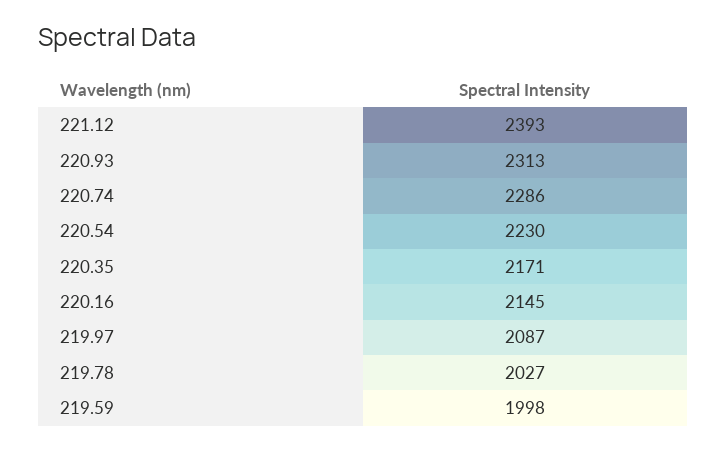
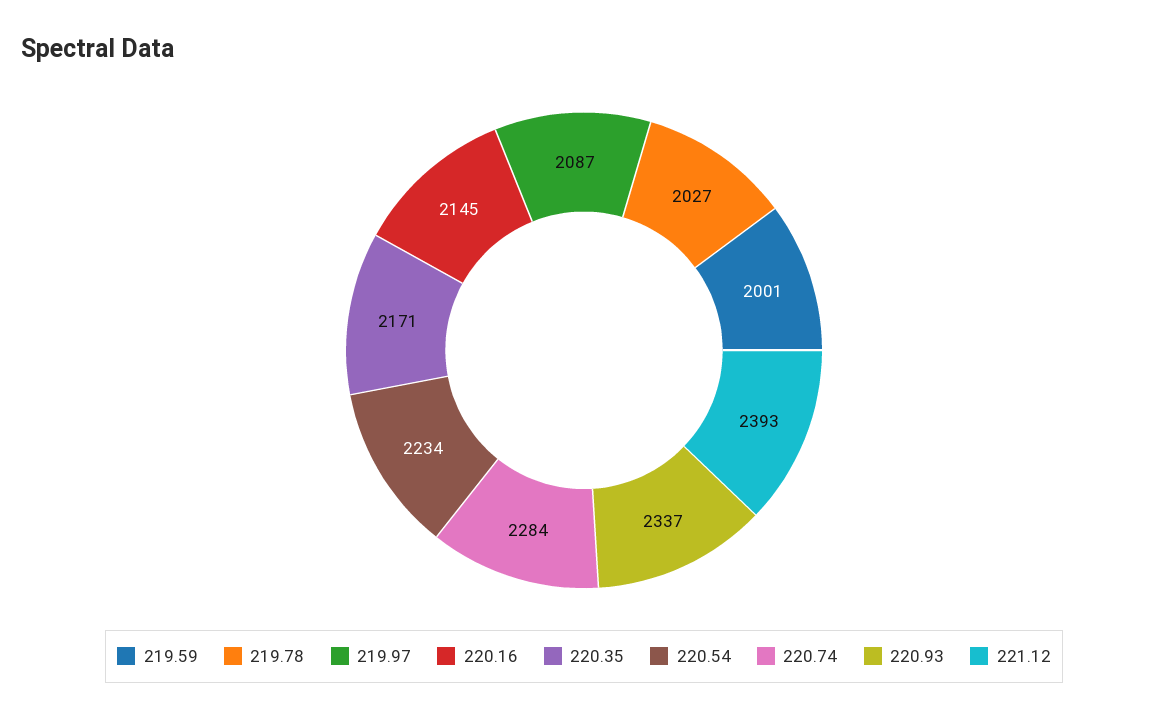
  {
    "221.12": 2393,
-   "220.93": 2313,
+   "220.93": 2337,
-   "220.74": 2286,
+   "220.74": 2284,
-   "220.54": 2230,
+   "220.54": 2234,
    "220.35": 2171,
    "220.16": 2145,
    "219.97": 2087,
    "219.78": 2027,
-   "219.59": 1998
+   "219.59": 2001
  }

